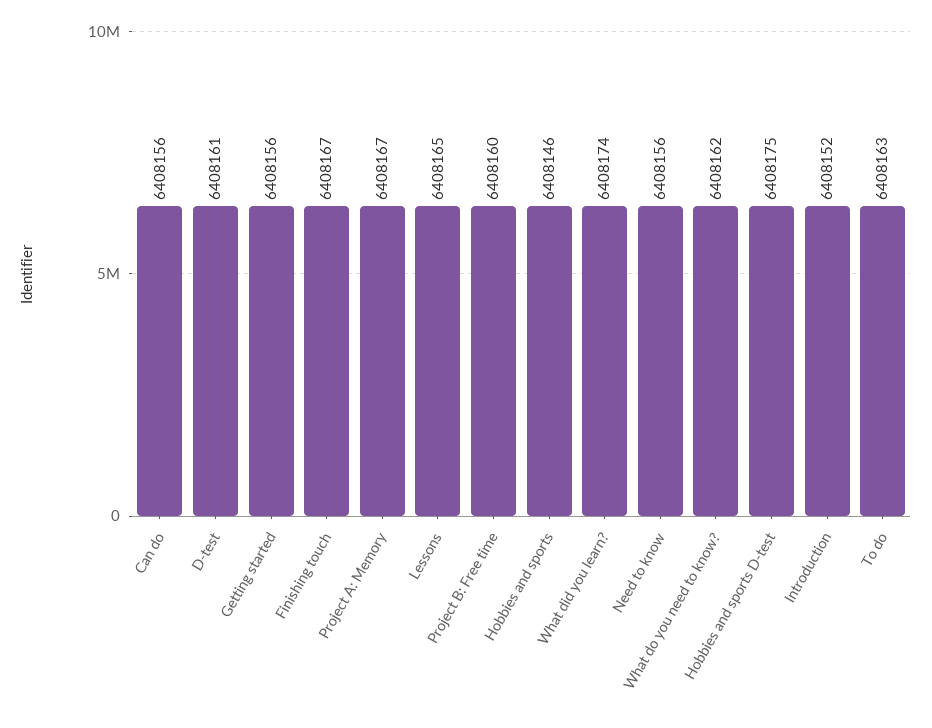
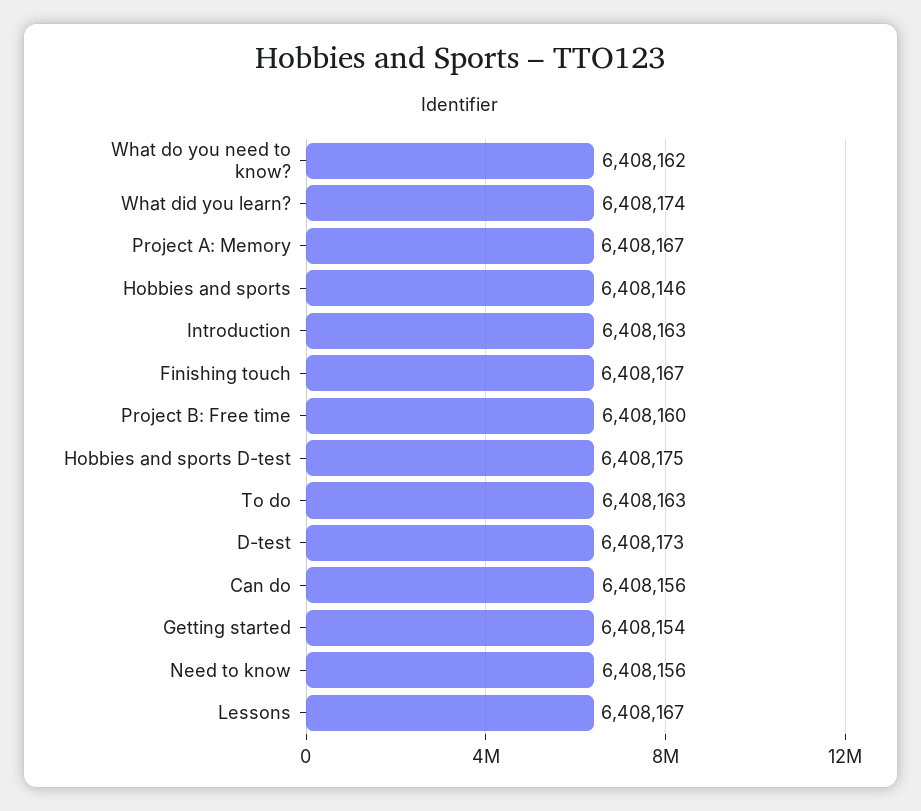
  {
    "Can do": 6408156,
-   "D-test": 6408161,
+   "D-test": 6408173,
-   "Getting started": 6408156,
+   "Getting started": 6408154,
    "Finishing touch": 6408167,
    "Project A: Memory": 6408167,
-   "Lessons": 6408165,
+   "Lessons": 6408167,
    "Project B: Free time": 6408160,
    "Hobbies and sports": 6408146,
    "What did you learn?": 6408174,
    "Need to know": 6408156,
    "What do you need to know?": 6408162,
    "Hobbies and sports D-test": 6408175,
-   "Introduction": 6408152,
+   "Introduction": 6408163,
    "To do": 6408163
  }

